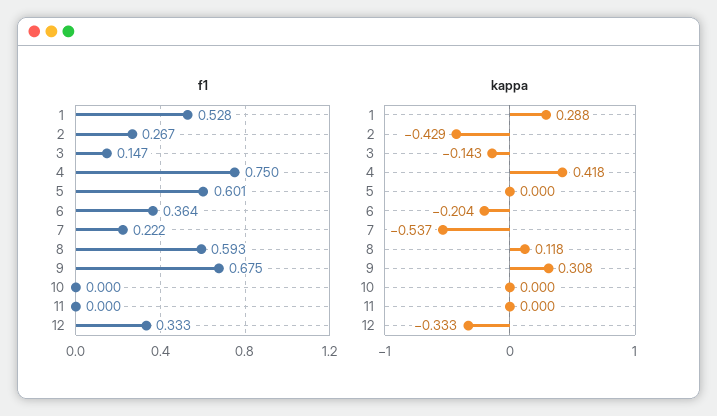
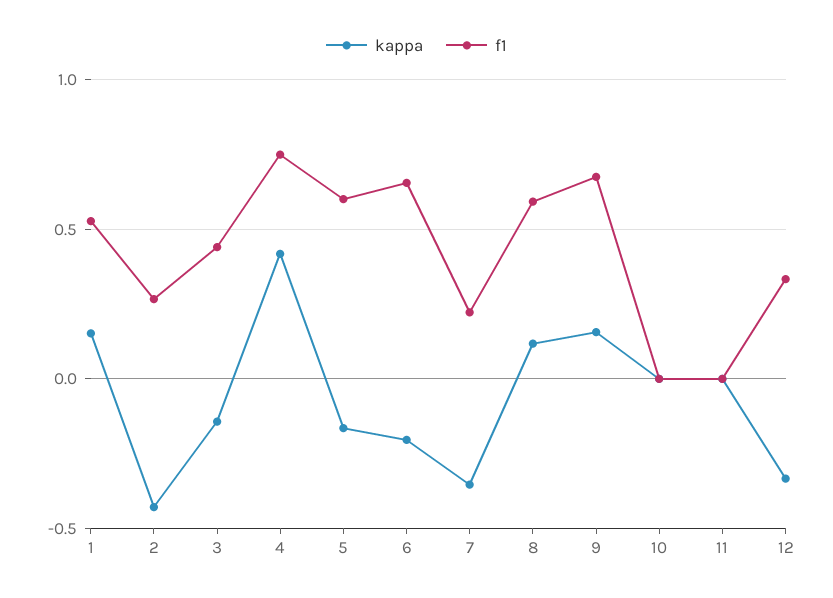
  {
    "f1": {
      "1": 0.528,
      "2": 0.267,
-     "3": 0.147,
+     "3": 0.45,
      "4": 0.75,
      "5": 0.601,
-     "6": 0.364,
+     "6": 0.65,
      "7": 0.222,
      "8": 0.593,
      "9": 0.675,
      "10": 0,
      "11": 0,
      "12": 0.333
    },
    "kappa": {
-     "1": 0.288,
+     "1": 0.15,
      "2": -0.429,
      "3": -0.143,
      "4": 0.418,
-     "5": 0,
+     "5": -0.15,
      "6": -0.204,
-     "7": -0.537,
+     "7": -0.35,
      "8": 0.118,
-     "9": 0.308,
+     "9": 0.15,
      "10": 0,
      "11": 0,
      "12": -0.333
    }
  }

